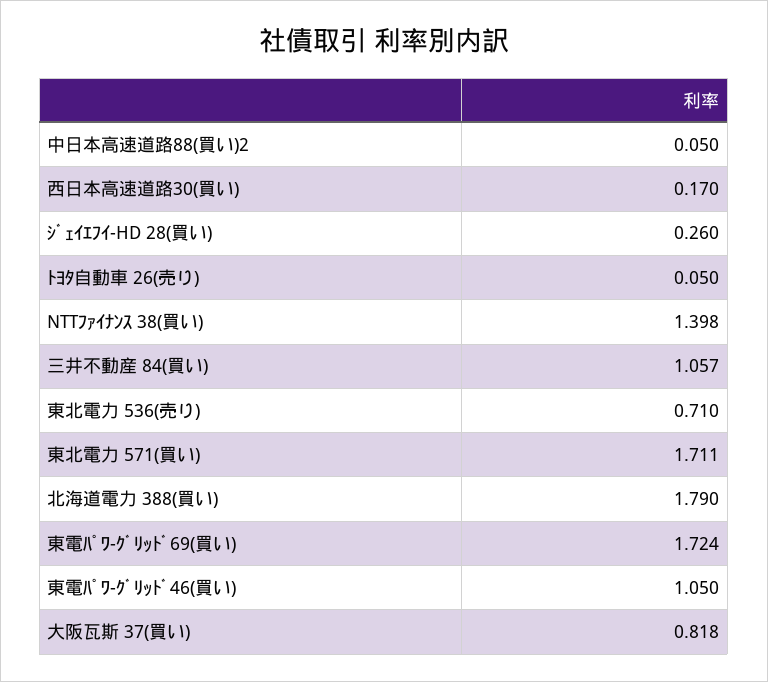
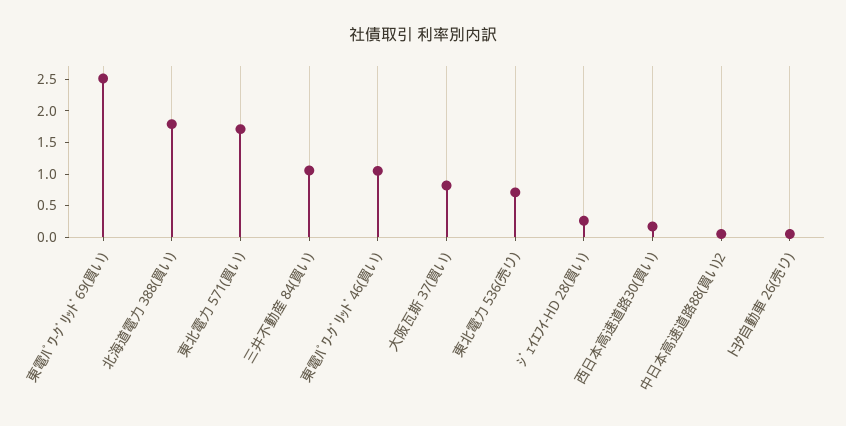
  {
    "中日本高速道路88(買い)2": 0.05,
    "西日本高速道路30(買い)": 0.17,
    "ｼﾞｪｲｴﾌｲ-HD 28(買い)": 0.26,
    "ﾄﾖﾀ自動車 26(売り)": 0.05,
-   "NTTﾌｧｲﾅﾝｽ 38(買い)": 1.398,
    "三井不動産 84(買い)": 1.057,
    "東北電力 536(売り)": 0.71,
    "東北電力 571(買い)": 1.711,
    "北海道電力 388(買い)": 1.79,
-   "東電ﾊﾟﾜ-ｸﾞﾘｯﾄﾞ69(買い)": 1.724,
+   "東電ﾊﾟﾜ-ｸﾞﾘｯﾄﾞ69(買い)": 2.5,
    "東電ﾊﾟﾜ-ｸﾞﾘｯﾄﾞ46(買い)": 1.05,
    "大阪瓦斯 37(買い)": 0.818
  }

